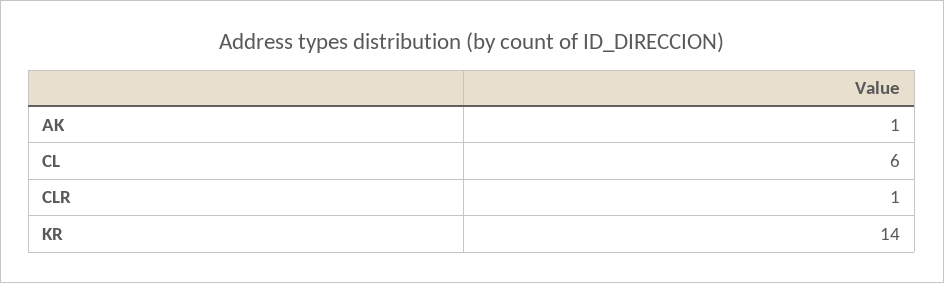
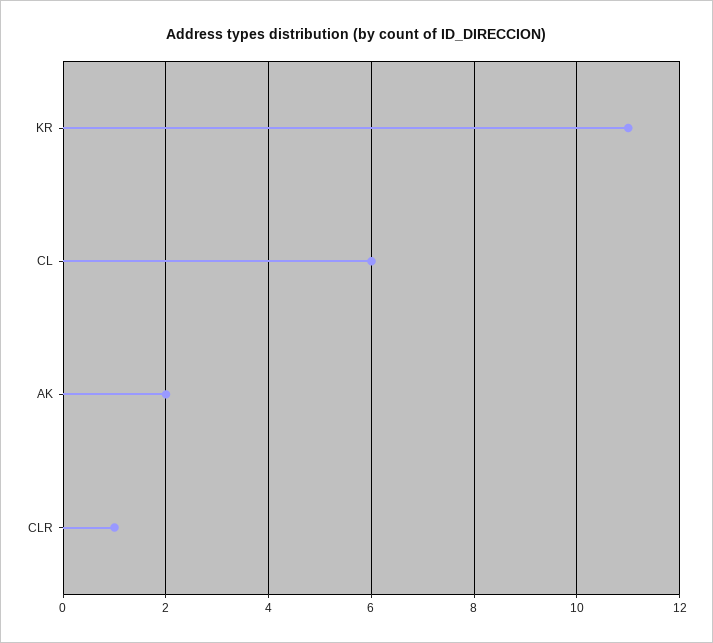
  {
-   "AK": 1,
+   "AK": 2,
    "CL": 6,
    "CLR": 1,
-   "KR": 14
+   "KR": 11
  }

